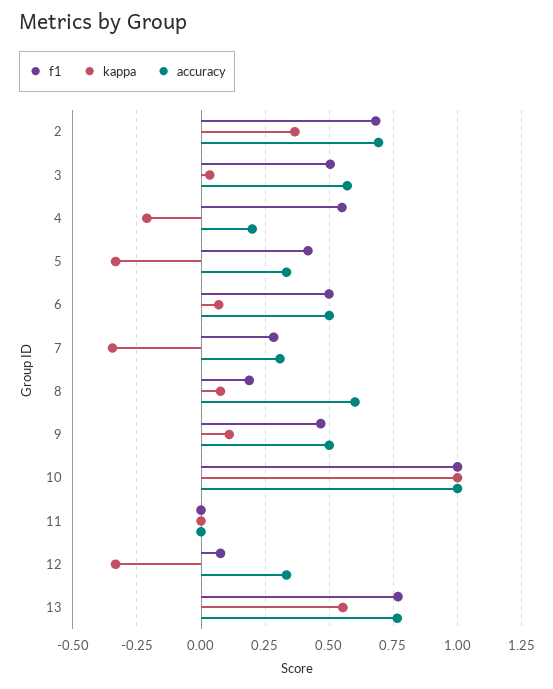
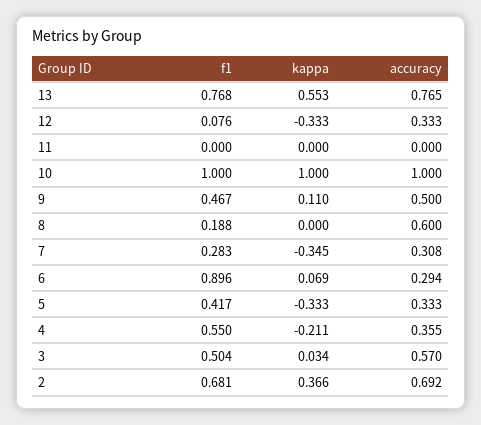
  {
    "f1": {
      "2": 0.681,
      "3": 0.504,
      "4": 0.55,
      "5": 0.417,
-     "6": 0.5,
+     "6": 0.896,
      "7": 0.283,
      "8": 0.188,
      "9": 0.467,
      "10": 1,
      "11": 0,
      "12": 0.076,
      "13": 0.768
    },
    "kappa": {
      "2": 0.366,
      "3": 0.034,
      "4": -0.211,
      "5": -0.333,
      "6": 0.069,
      "7": -0.345,
-     "8": 0.075,
+     "8": 0,
      "9": 0.11,
      "10": 1,
      "11": 0,
      "12": -0.333,
      "13": 0.553
    },
    "accuracy": {
      "2": 0.692,
      "3": 0.57,
-     "4": 0.2,
+     "4": 0.355,
      "5": 0.333,
-     "6": 0.5,
+     "6": 0.294,
      "7": 0.308,
      "8": 0.6,
      "9": 0.5,
      "10": 1,
      "11": 0,
      "12": 0.333,
      "13": 0.765
    }
  }

